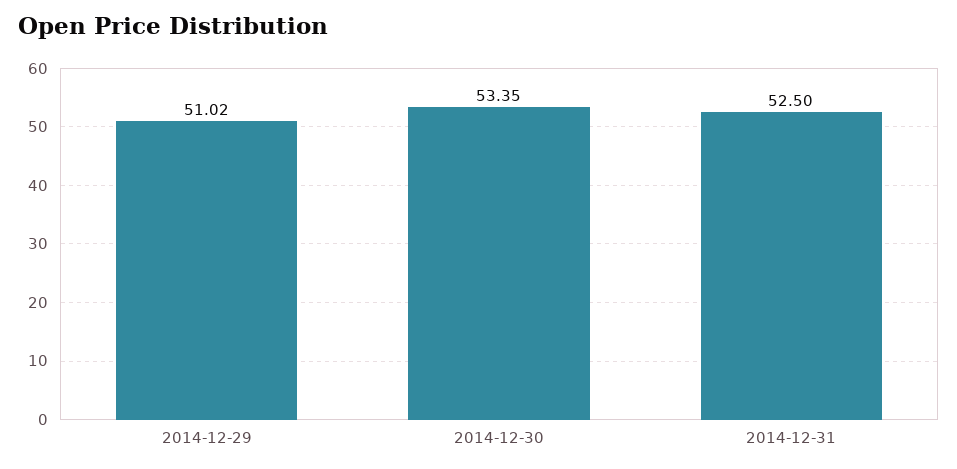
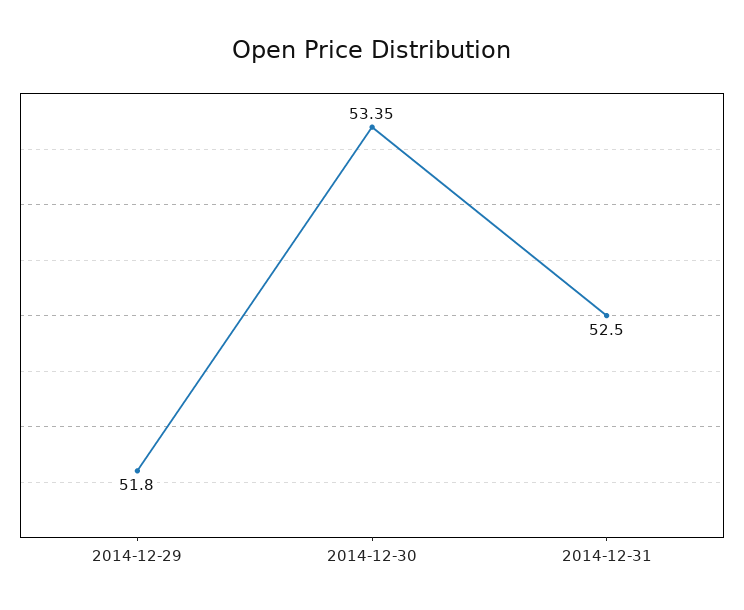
  {
-   "2014-12-29": 51.02,
+   "2014-12-29": 51.8,
    "2014-12-30": 53.35,
    "2014-12-31": 52.5
  }

